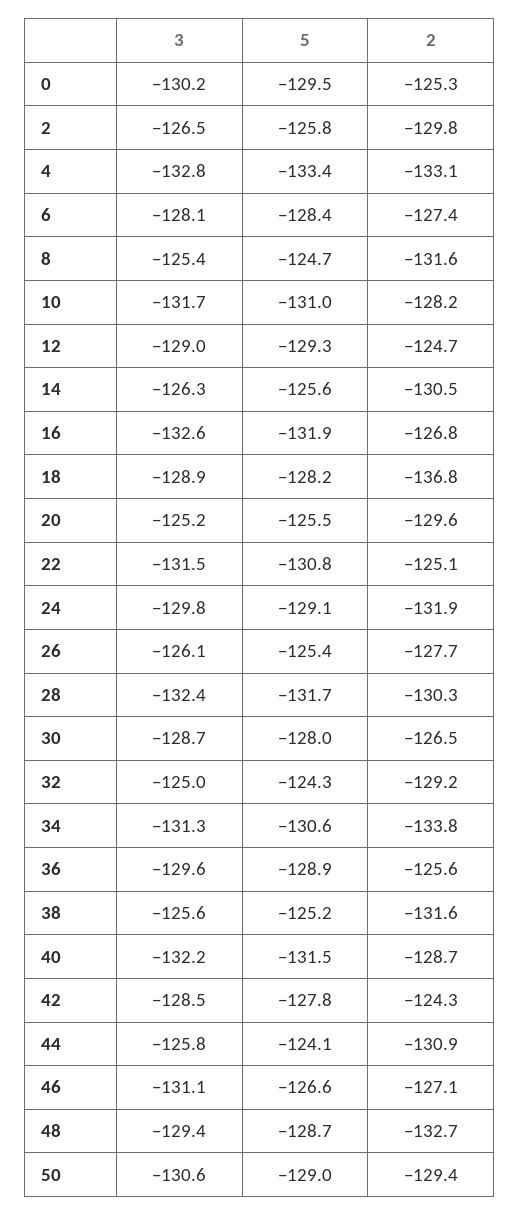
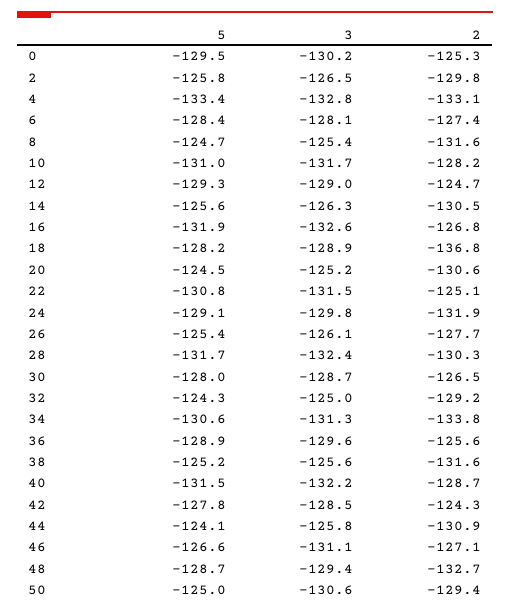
  {
    "3": {
      "0": -130.2,
      "2": -126.5,
      "4": -132.8,
      "6": -128.1,
      "8": -125.4,
      "10": -131.7,
      "12": -129,
      "14": -126.3,
      "16": -132.6,
      "18": -128.9,
      "20": -125.2,
      "22": -131.5,
      "24": -129.8,
      "26": -126.1,
      "28": -132.4,
      "30": -128.7,
      "32": -125,
      "34": -131.3,
      "36": -129.6,
      "38": -125.6,
      "40": -132.2,
      "42": -128.5,
      "44": -125.8,
      "46": -131.1,
      "48": -129.4,
      "50": -130.6
    },
    "5": {
      "0": -129.5,
      "2": -125.8,
      "4": -133.4,
      "6": -128.4,
      "8": -124.7,
      "10": -131,
      "12": -129.3,
      "14": -125.6,
      "16": -131.9,
      "18": -128.2,
-     "20": -125.5,
+     "20": -124.5,
      "22": -130.8,
      "24": -129.1,
      "26": -125.4,
      "28": -131.7,
      "30": -128,
      "32": -124.3,
      "34": -130.6,
      "36": -128.9,
      "38": -125.2,
      "40": -131.5,
      "42": -127.8,
      "44": -124.1,
      "46": -126.6,
      "48": -128.7,
-     "50": -129
+     "50": -125
    },
    "2": {
      "0": -125.3,
      "2": -129.8,
      "4": -133.1,
      "6": -127.4,
      "8": -131.6,
      "10": -128.2,
      "12": -124.7,
      "14": -130.5,
      "16": -126.8,
      "18": -136.8,
-     "20": -129.6,
+     "20": -130.6,
      "22": -125.1,
      "24": -131.9,
      "26": -127.7,
      "28": -130.3,
      "30": -126.5,
      "32": -129.2,
      "34": -133.8,
      "36": -125.6,
      "38": -131.6,
      "40": -128.7,
      "42": -124.3,
      "44": -130.9,
      "46": -127.1,
      "48": -132.7,
      "50": -129.4
    }
  }

